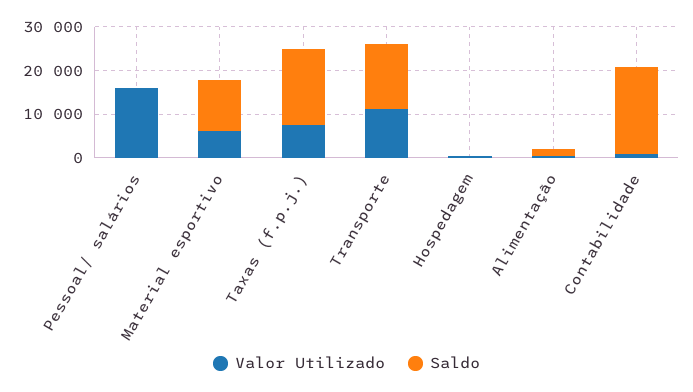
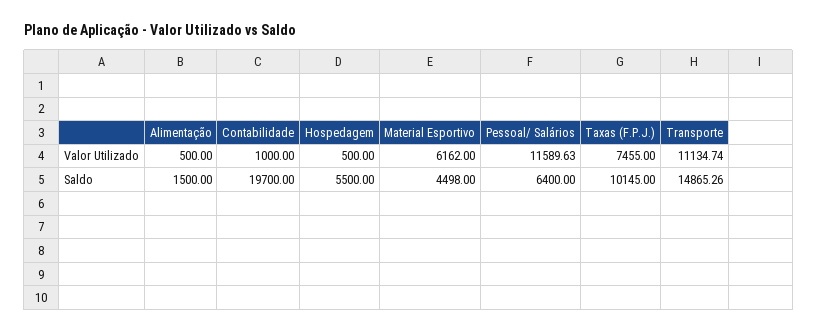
  {
    "Valor Utilizado": {
-     "Pessoal/ salários": 16000,
+     "Pessoal/ salários": 11589.63,
      "Material esportivo": 6162,
      "Taxas (f.p.j.)": 7455,
      "Transporte": 11134.74,
      "Hospedagem": 500,
      "Alimentação": 500,
      "Contabilidade": 1000
    },
    "Saldo": {
-     "Pessoal/ salários": 0,
+     "Pessoal/ salários": 6400,
-     "Material esportivo": 12000,
+     "Material esportivo": 4498,
-     "Taxas (f.p.j.)": 18000,
+     "Taxas (f.p.j.)": 10145,
      "Transporte": 14865.26,
-     "Hospedagem": 0,
+     "Hospedagem": 5500,
      "Alimentação": 1500,
      "Contabilidade": 19700
    }
  }

